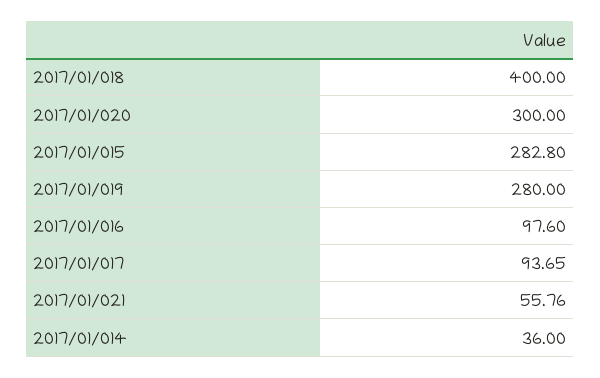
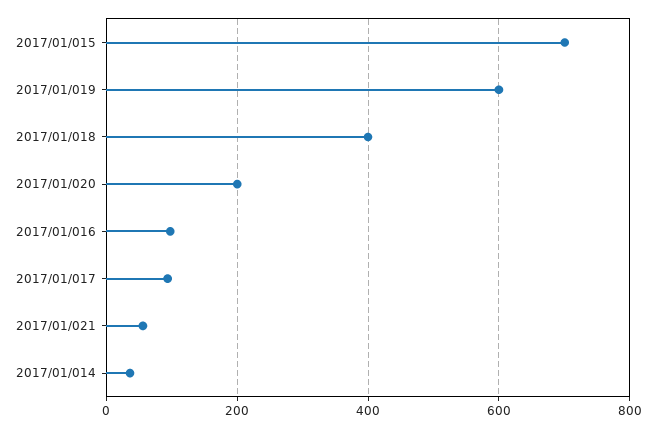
  {
    "2017/01/018": 400,
-   "2017/01/020": 300,
+   "2017/01/020": 200,
-   "2017/01/015": 282.8,
+   "2017/01/015": 700,
-   "2017/01/019": 280,
+   "2017/01/019": 600,
    "2017/01/016": 97.6,
    "2017/01/017": 93.65,
    "2017/01/021": 55.76,
    "2017/01/014": 36
  }

